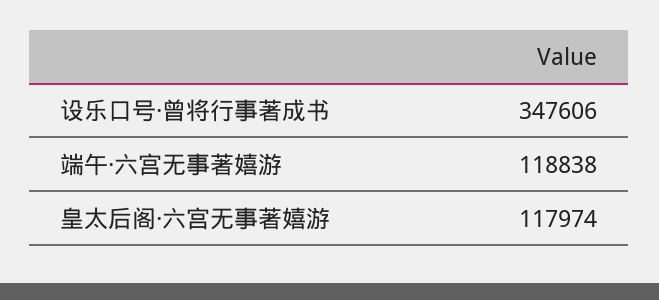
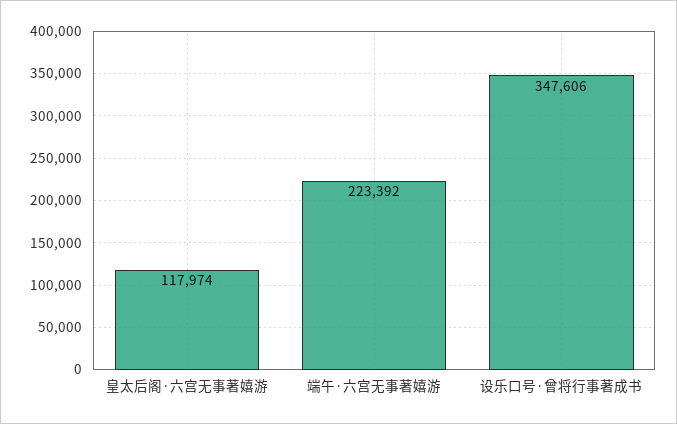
  {
    "设乐口号·曾将行事著成书": 347606,
-   "端午·六宫无事著嬉游": 118838,
+   "端午·六宫无事著嬉游": 223392,
    "皇太后阁·六宫无事著嬉游": 117974
  }

